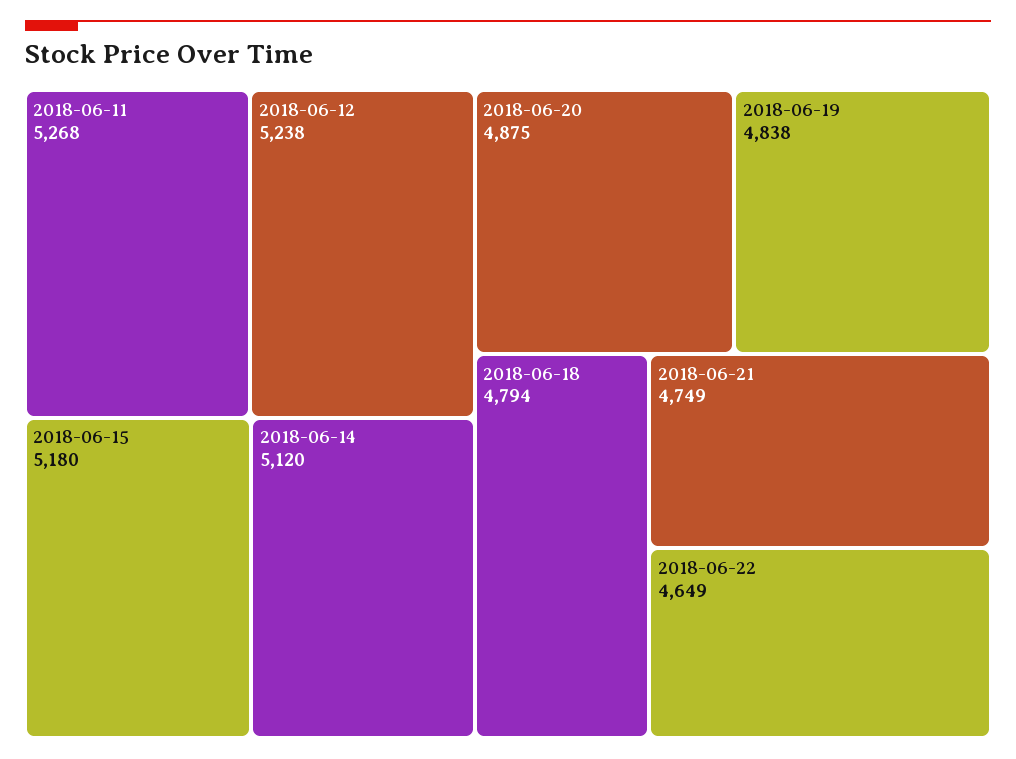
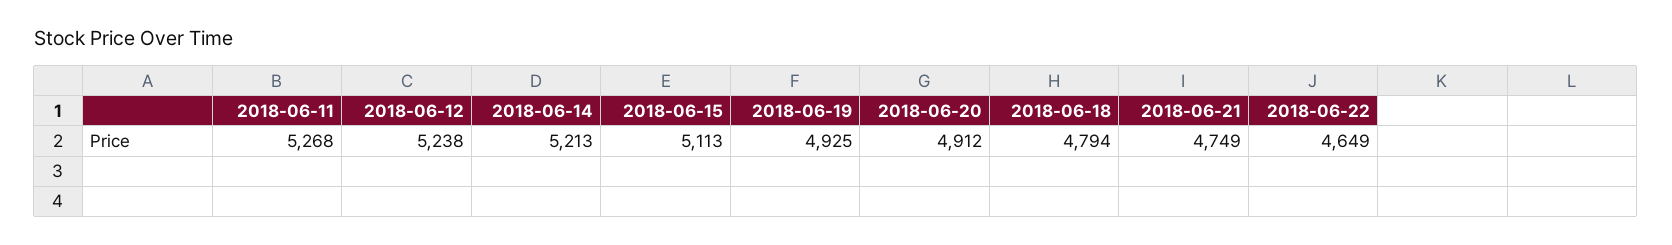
  {
    "2018-06-11": 5268,
    "2018-06-12": 5238,
-   "2018-06-15": 5180,
+   "2018-06-15": 5113,
-   "2018-06-14": 5120,
+   "2018-06-14": 5213,
-   "2018-06-20": 4875,
+   "2018-06-20": 4912,
-   "2018-06-19": 4838,
+   "2018-06-19": 4925,
    "2018-06-18": 4794,
    "2018-06-21": 4749,
    "2018-06-22": 4649
  }

